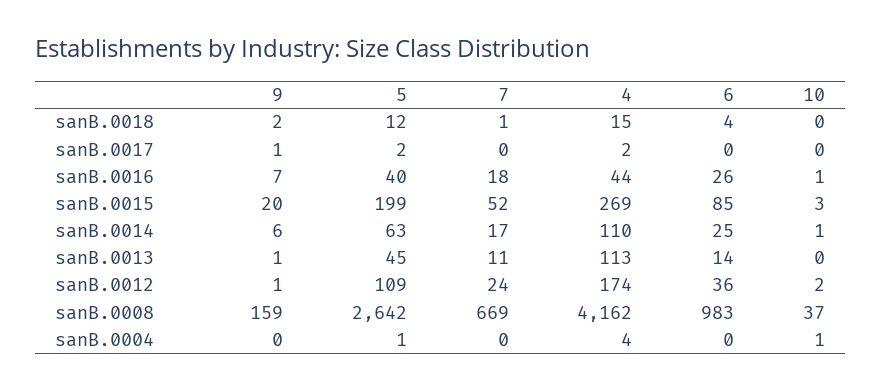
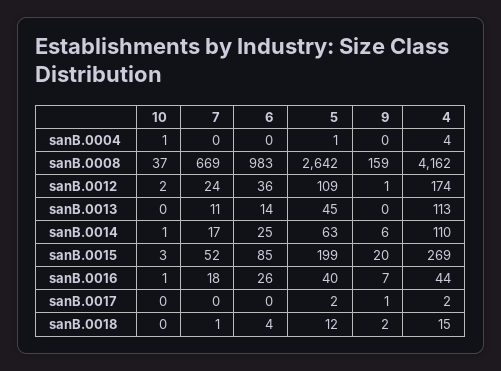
  {
    "9": {
      "sanB.0018": 2,
      "sanB.0017": 1,
      "sanB.0016": 7,
      "sanB.0015": 20,
      "sanB.0014": 6,
-     "sanB.0013": 1,
+     "sanB.0013": 0,
      "sanB.0012": 1,
      "sanB.0008": 159,
      "sanB.0004": 0
    },
    "5": {
      "sanB.0018": 12,
      "sanB.0017": 2,
      "sanB.0016": 40,
      "sanB.0015": 199,
      "sanB.0014": 63,
      "sanB.0013": 45,
      "sanB.0012": 109,
      "sanB.0008": 2642,
      "sanB.0004": 1
    },
    "7": {
      "sanB.0018": 1,
      "sanB.0017": 0,
      "sanB.0016": 18,
      "sanB.0015": 52,
      "sanB.0014": 17,
      "sanB.0013": 11,
      "sanB.0012": 24,
      "sanB.0008": 669,
      "sanB.0004": 0
    },
    "4": {
      "sanB.0018": 15,
      "sanB.0017": 2,
      "sanB.0016": 44,
      "sanB.0015": 269,
      "sanB.0014": 110,
      "sanB.0013": 113,
      "sanB.0012": 174,
      "sanB.0008": 4162,
      "sanB.0004": 4
    },
    "6": {
      "sanB.0018": 4,
      "sanB.0017": 0,
      "sanB.0016": 26,
      "sanB.0015": 85,
      "sanB.0014": 25,
      "sanB.0013": 14,
      "sanB.0012": 36,
      "sanB.0008": 983,
      "sanB.0004": 0
    },
    "10": {
      "sanB.0018": 0,
      "sanB.0017": 0,
      "sanB.0016": 1,
      "sanB.0015": 3,
      "sanB.0014": 1,
      "sanB.0013": 0,
      "sanB.0012": 2,
      "sanB.0008": 37,
      "sanB.0004": 1
    }
  }

